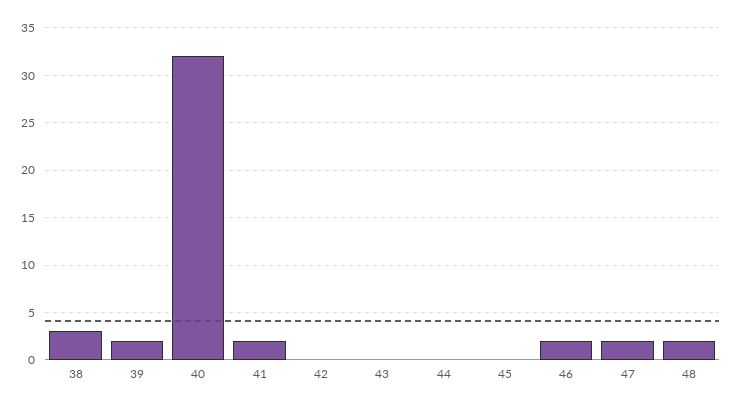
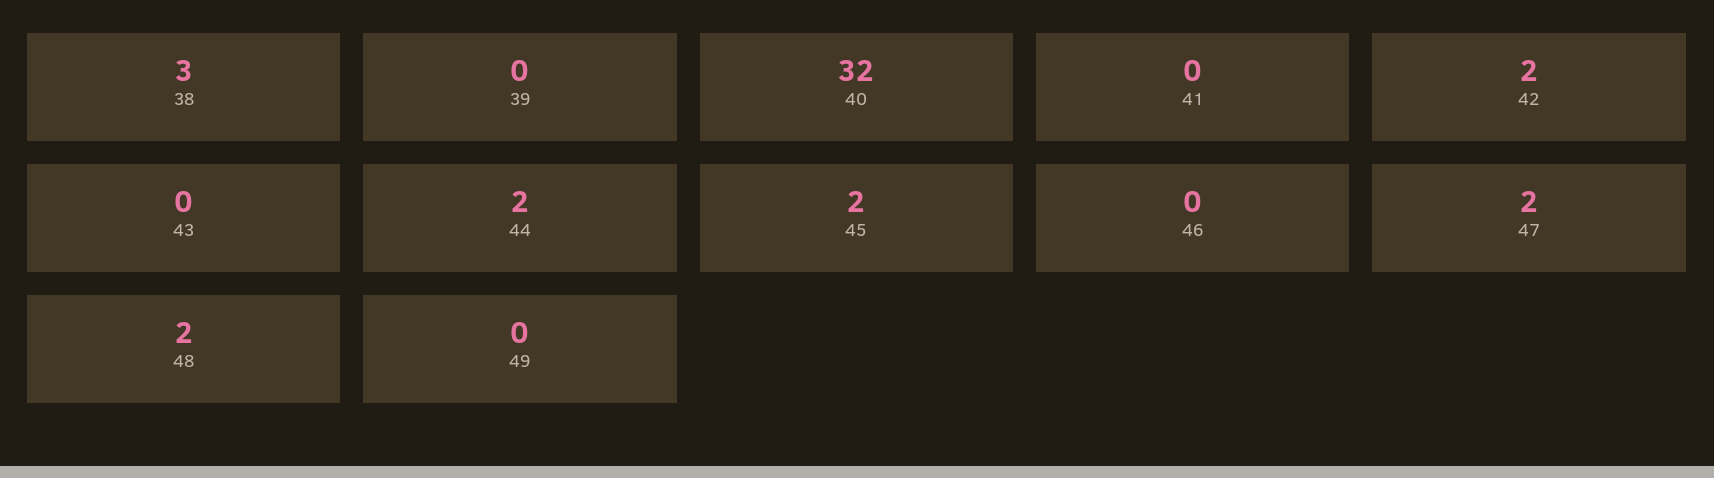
  {
    "38": 3,
-   "39": 2,
+   "39": 0,
    "40": 32,
-   "41": 2,
+   "41": 0,
-   "42": 0,
+   "42": 2,
    "43": 0,
-   "44": 0,
+   "44": 2,
-   "45": 0,
+   "45": 2,
-   "46": 2,
+   "46": 0,
    "47": 2,
-   "48": 2
+   "48": 2,
+   "49": 0
  }

